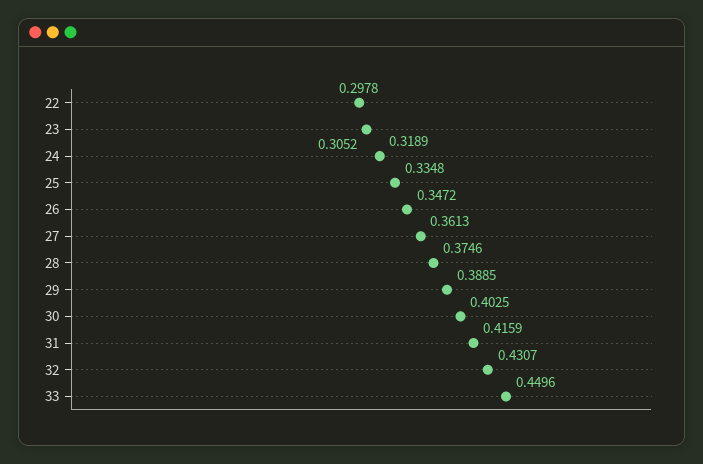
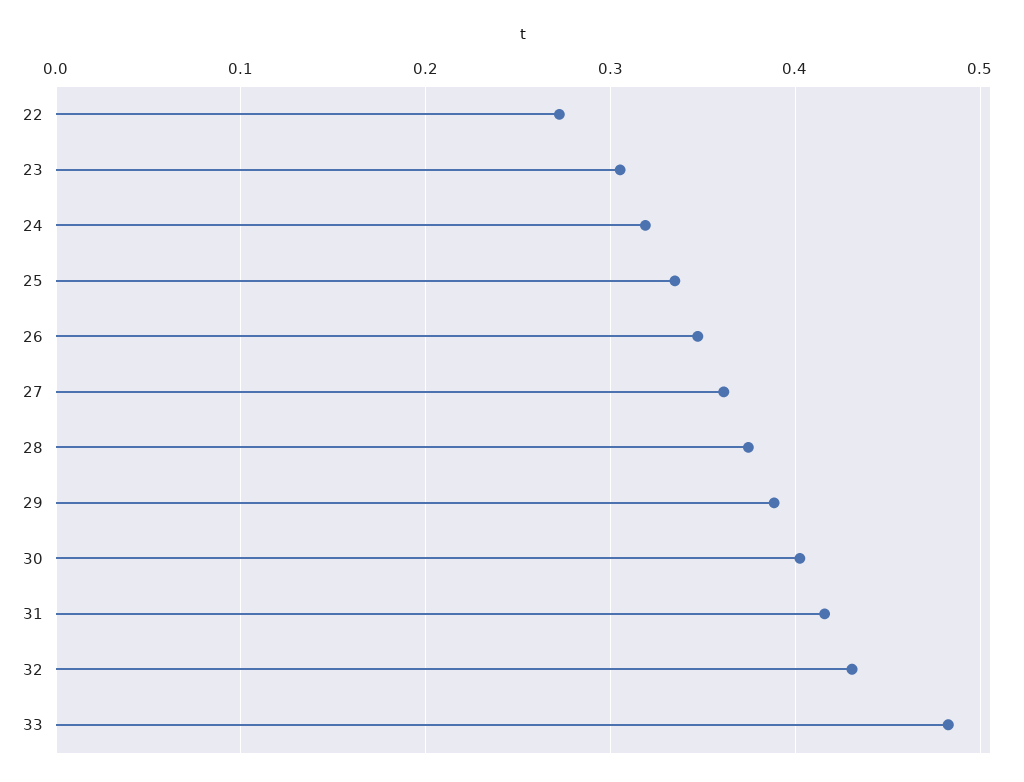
  {
-   "22": 0.2978,
+   "22": 0.27,
    "23": 0.3052,
    "24": 0.3189,
    "25": 0.3348,
    "26": 0.3472,
    "27": 0.3613,
    "28": 0.3746,
    "29": 0.3885,
    "30": 0.4025,
    "31": 0.4159,
    "32": 0.4307,
-   "33": 0.4496
+   "33": 0.48
  }

